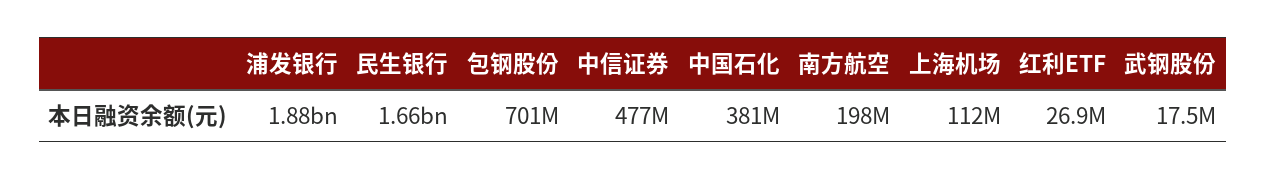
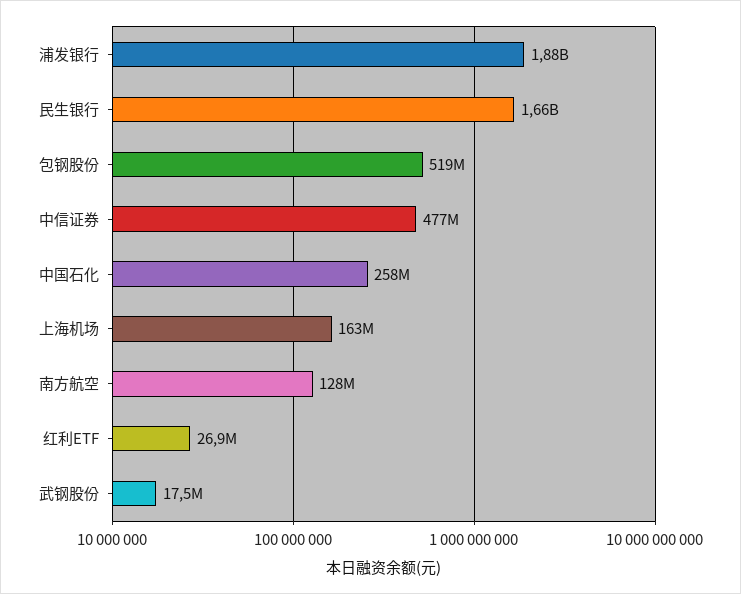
  {
    "浦发银行": 1880000000,
    "民生银行": 1660000000,
-   "包钢股份": 701000000,
+   "包钢股份": 519000000,
    "中信证券": 477000000,
-   "中国石化": 381000000,
+   "中国石化": 258000000,
-   "南方航空": 198000000,
+   "南方航空": 128000000,
-   "上海机场": 112000000,
+   "上海机场": 163000000,
    "红利ETF": 26900000,
    "武钢股份": 17500000
  }

